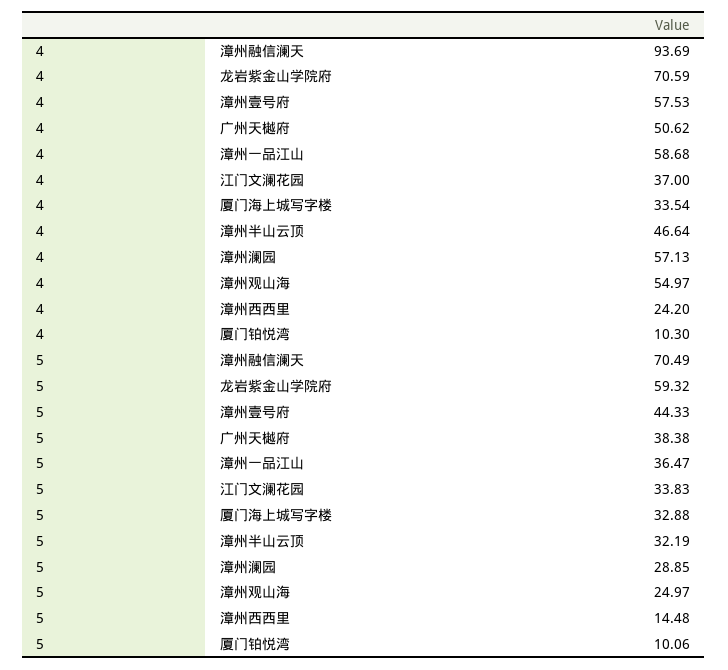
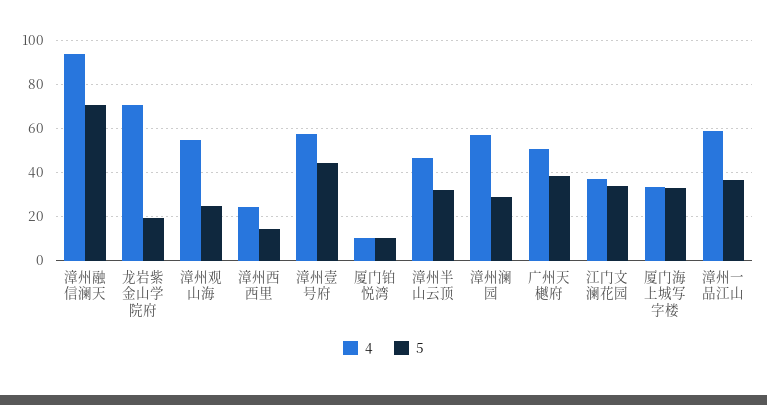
  {
    "4": {
      "漳州融信澜天": 93.69,
      "龙岩紫金山学院府": 70.59,
      "漳州壹号府": 57.53,
      "广州天樾府": 50.62,
      "漳州一品江山": 58.68,
      "江门文澜花园": 37,
      "厦门海上城写字楼": 33.54,
      "漳州半山云顶": 46.64,
      "漳州澜园": 57.13,
      "漳州观山海": 54.97,
      "漳州西西里": 24.2,
      "厦门铂悦湾": 10.3
    },
    "5": {
      "漳州融信澜天": 70.49,
-     "龙岩紫金山学院府": 59.32,
+     "龙岩紫金山学院府": 20,
      "漳州壹号府": 44.33,
      "广州天樾府": 38.38,
      "漳州一品江山": 36.47,
      "江门文澜花园": 33.83,
      "厦门海上城写字楼": 32.88,
      "漳州半山云顶": 32.19,
      "漳州澜园": 28.85,
      "漳州观山海": 24.97,
      "漳州西西里": 14.48,
      "厦门铂悦湾": 10.06
    }
  }

